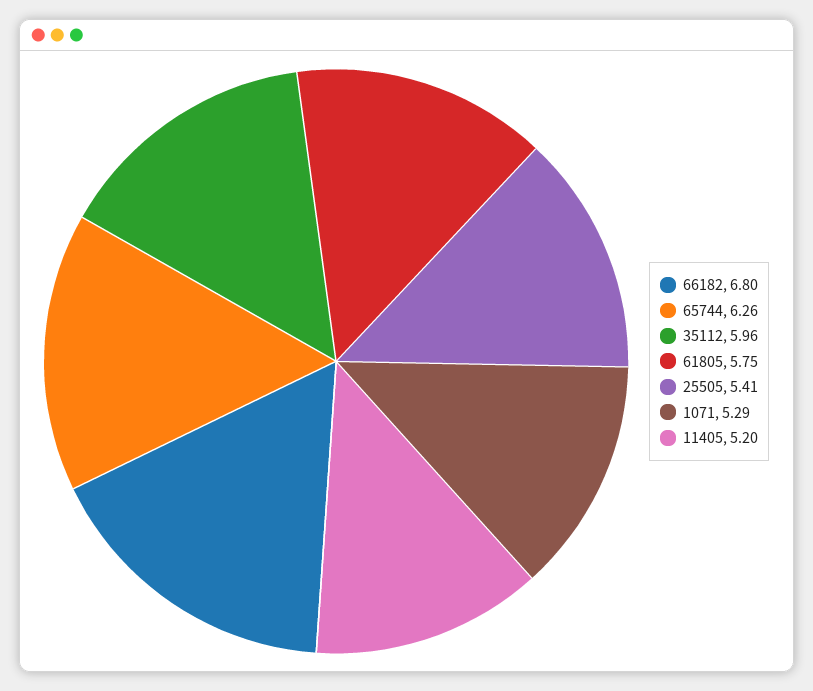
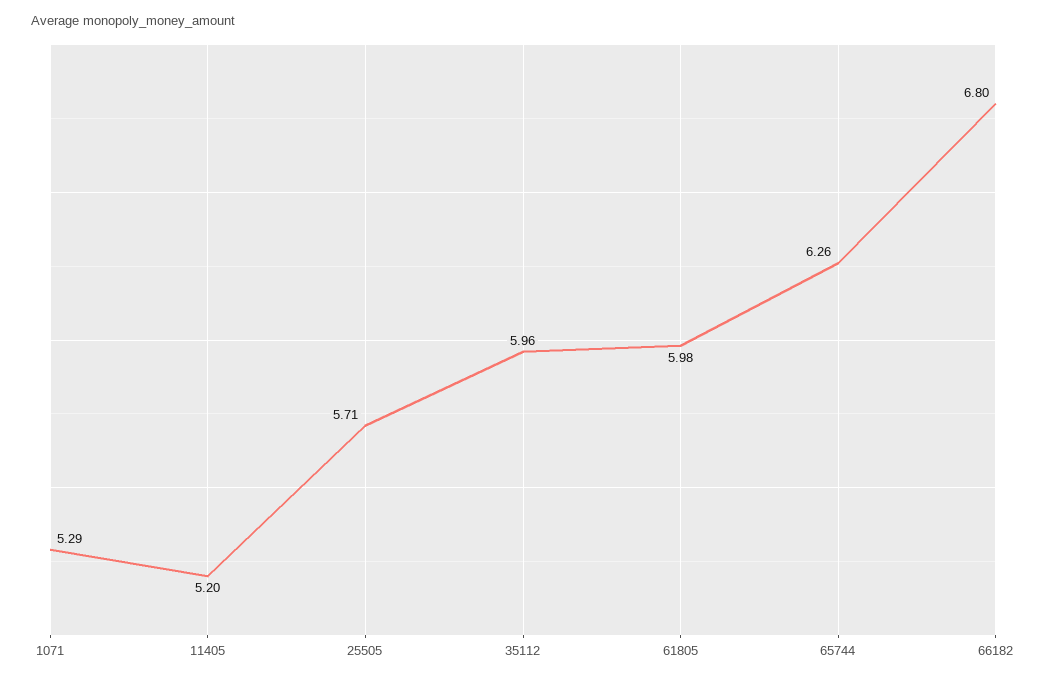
  {
    "66182": 6.8,
    "65744": 6.26,
    "35112": 5.96,
-   "61805": 5.75,
+   "61805": 5.98,
-   "25505": 5.41,
+   "25505": 5.71,
    "1071": 5.29,
    "11405": 5.2
  }

